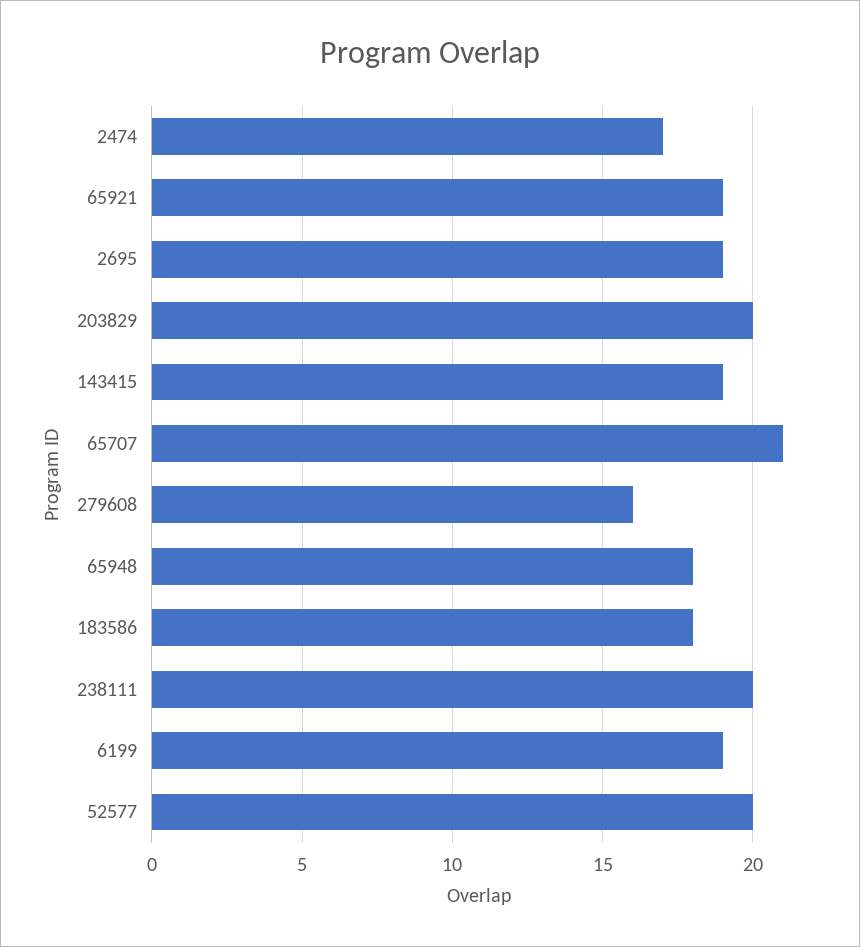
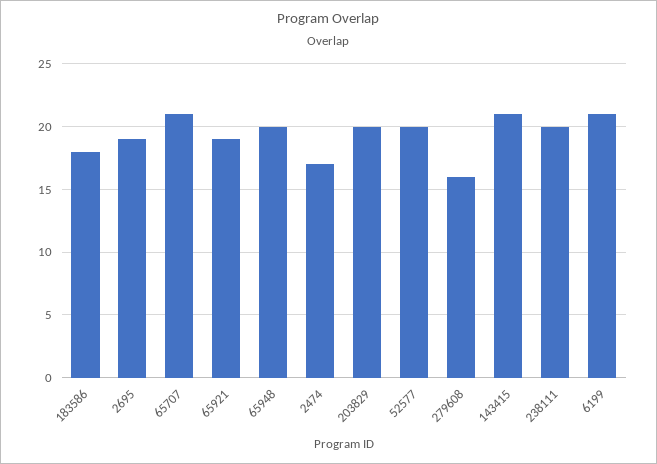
  {
    "2474": 17,
    "65921": 19,
    "2695": 19,
    "203829": 20,
-   "143415": 19,
+   "143415": 21,
    "65707": 21,
    "279608": 16,
-   "65948": 18,
+   "65948": 20,
    "183586": 18,
    "238111": 20,
-   "6199": 19,
+   "6199": 21,
    "52577": 20
  }

